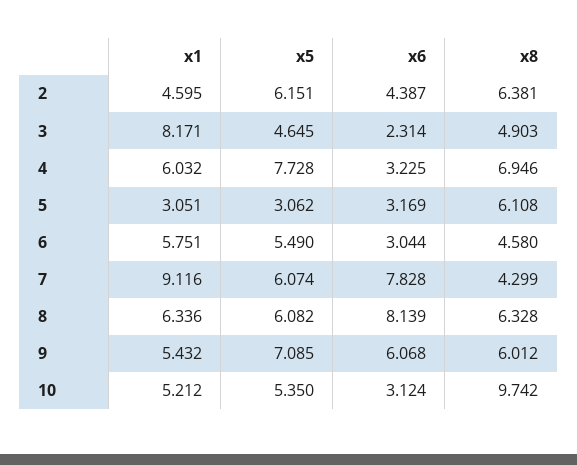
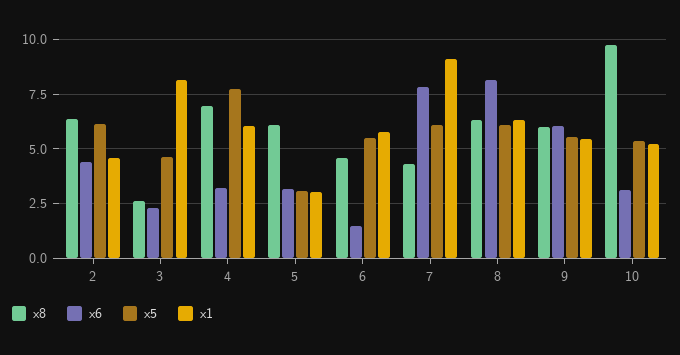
  {
    "x1": {
      "2": 4.595,
      "3": 8.171,
      "4": 6.032,
      "5": 3.051,
      "6": 5.751,
      "7": 9.116,
      "8": 6.336,
      "9": 5.432,
      "10": 5.212
    },
    "x5": {
      "2": 6.151,
      "3": 4.645,
      "4": 7.728,
      "5": 3.062,
      "6": 5.49,
      "7": 6.074,
      "8": 6.082,
-     "9": 7.085,
+     "9": 5.5,
      "10": 5.35
    },
    "x6": {
      "2": 4.387,
      "3": 2.314,
      "4": 3.225,
      "5": 3.169,
-     "6": 3.044,
+     "6": 1.5,
      "7": 7.828,
      "8": 8.139,
      "9": 6.068,
      "10": 3.124
    },
    "x8": {
      "2": 6.381,
-     "3": 4.903,
+     "3": 2.5,
      "4": 6.946,
      "5": 6.108,
      "6": 4.58,
      "7": 4.299,
      "8": 6.328,
      "9": 6.012,
      "10": 9.742
    }
  }

